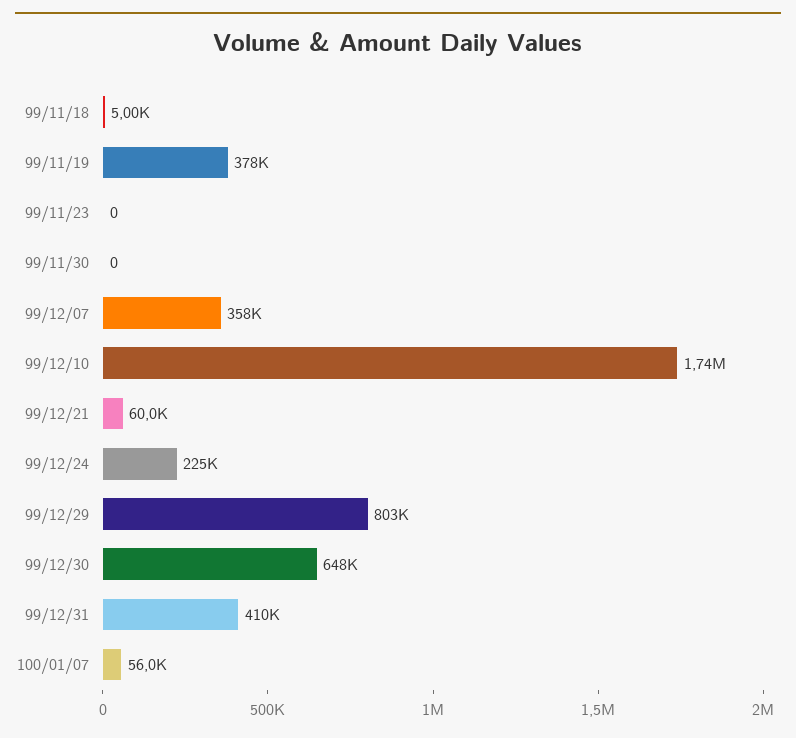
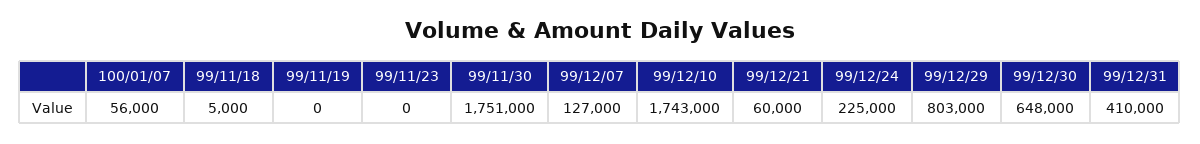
  {
    "99/11/18": 5000,
-   "99/11/19": 378000,
+   "99/11/19": 0,
    "99/11/23": 0,
-   "99/11/30": 0,
+   "99/11/30": 1751000,
-   "99/12/07": 358000,
+   "99/12/07": 127000,
    "99/12/10": 1743000,
    "99/12/21": 60000,
    "99/12/24": 225000,
    "99/12/29": 803000,
    "99/12/30": 648000,
    "99/12/31": 410000,
    "100/01/07": 56000
  }

